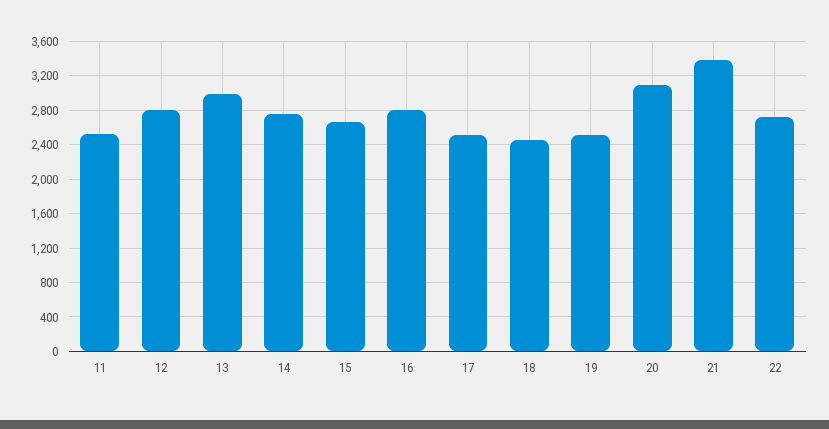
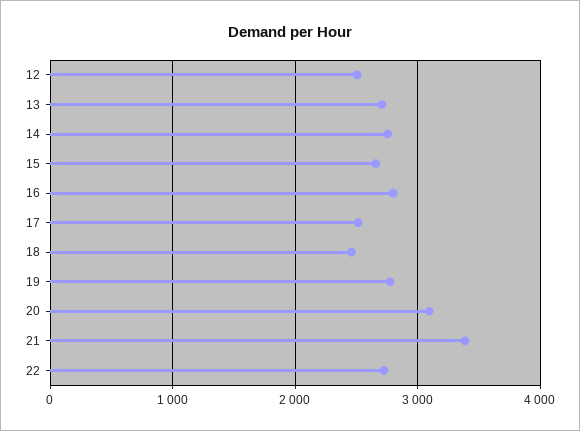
  {
-   "11": 2500,
-   "12": 2800,
+   "12": 2500,
-   "13": 3000,
+   "13": 2700,
    "14": 2800,
    "15": 2700,
    "16": 2800,
    "17": 2500,
    "18": 2500,
-   "19": 2500,
+   "19": 2800,
    "20": 3100,
    "21": 3400,
    "22": 2700
  }

